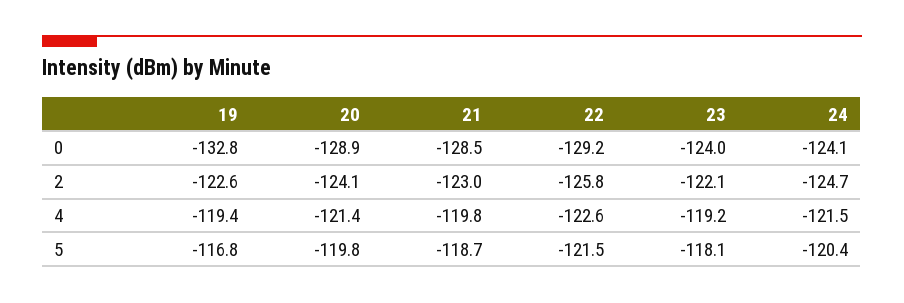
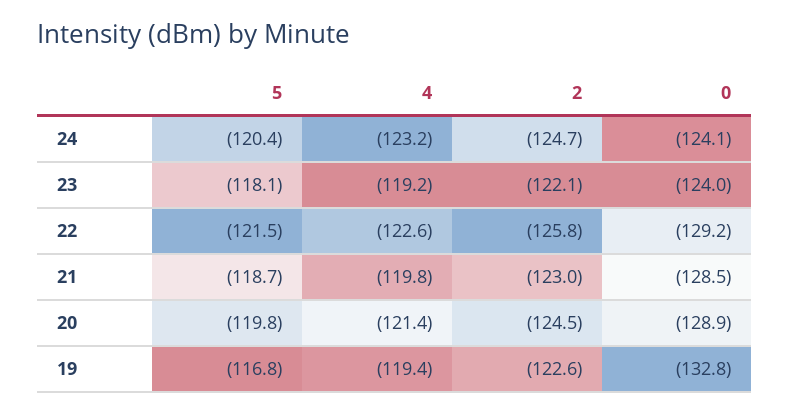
  {
    "19": {
      "0": -132.8,
      "2": -122.6,
      "4": -119.4,
      "5": -116.8
    },
    "20": {
      "0": -128.9,
-     "2": -124.1,
+     "2": -124.5,
      "4": -121.4,
      "5": -119.8
    },
    "21": {
      "0": -128.5,
      "2": -123,
      "4": -119.8,
      "5": -118.7
    },
    "22": {
      "0": -129.2,
      "2": -125.8,
      "4": -122.6,
      "5": -121.5
    },
    "23": {
      "0": -124,
      "2": -122.1,
      "4": -119.2,
      "5": -118.1
    },
    "24": {
      "0": -124.1,
      "2": -124.7,
-     "4": -121.5,
+     "4": -123.2,
      "5": -120.4
    }
  }

